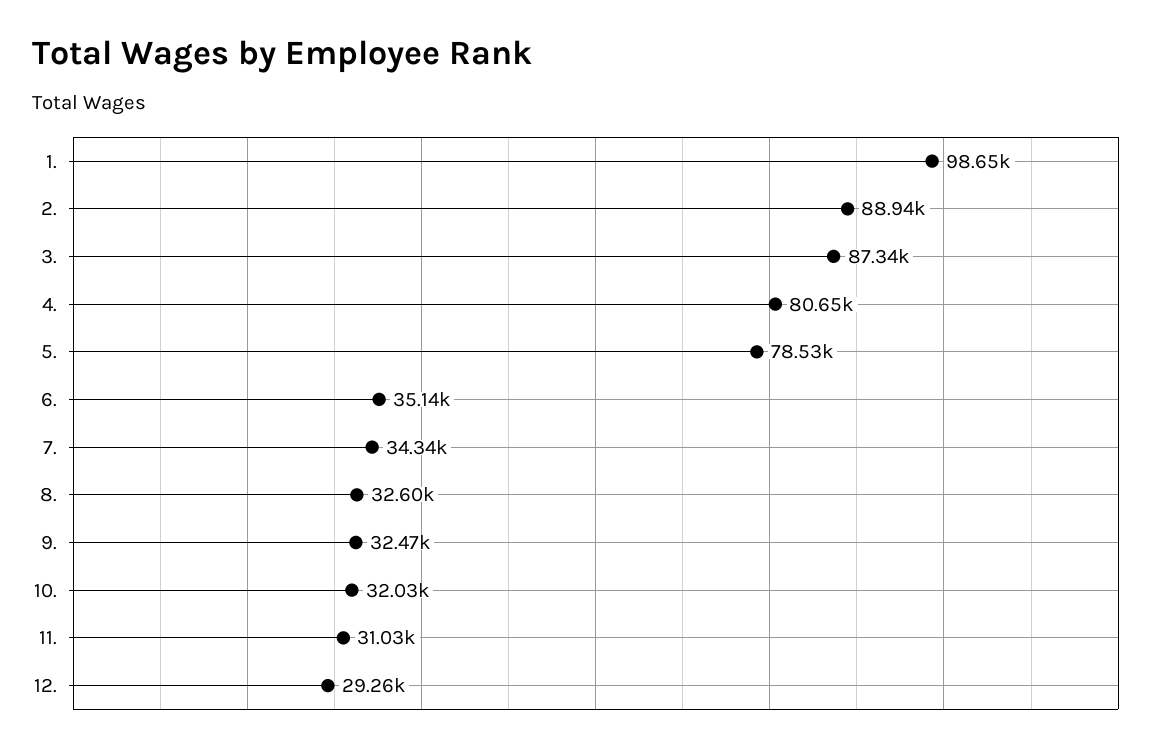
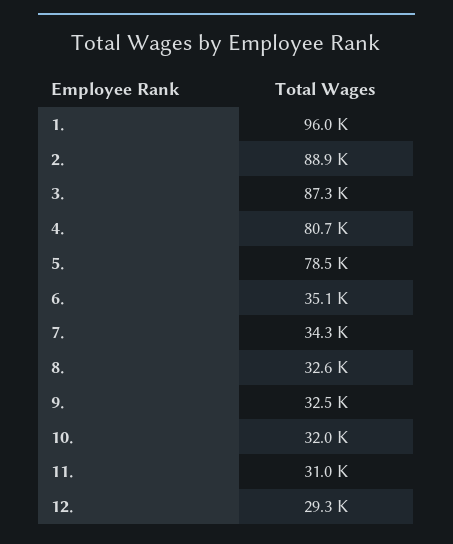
  {
-   "1.": 98650,
+   "1.": 96000,
    "2.": 88940,
    "3.": 87340,
    "4.": 80650,
    "5.": 78530,
    "6.": 35140,
    "7.": 34340,
    "8.": 32600,
    "9.": 32470,
    "10.": 32030,
    "11.": 31030,
    "12.": 29260
  }

